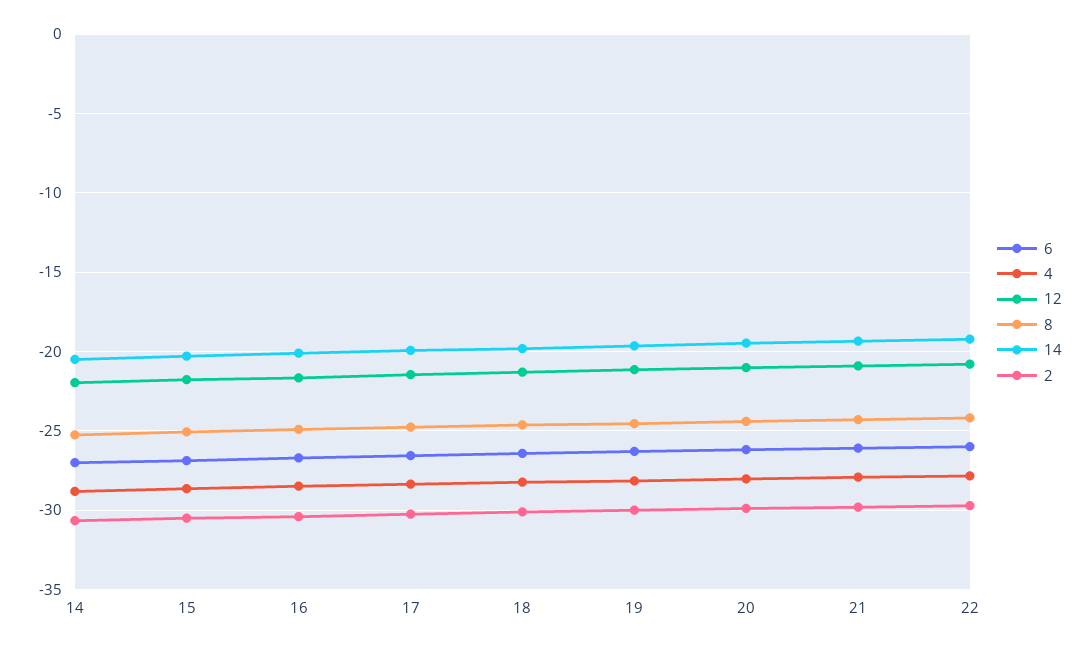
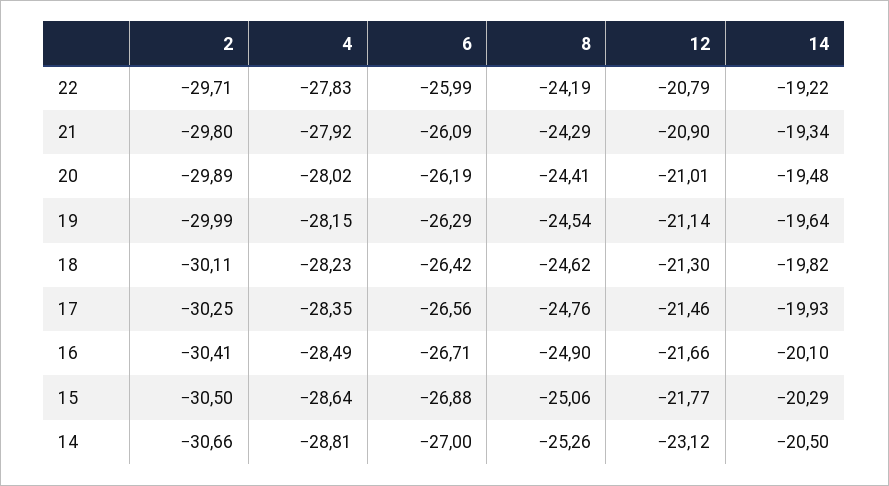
  {
    "6": {
      "14": -27,
      "15": -26.88,
      "16": -26.71,
      "17": -26.56,
      "18": -26.42,
      "19": -26.29,
      "20": -26.19,
      "21": -26.09,
      "22": -25.99
    },
    "4": {
      "14": -28.81,
      "15": -28.64,
      "16": -28.49,
      "17": -28.35,
      "18": -28.23,
      "19": -28.15,
      "20": -28.02,
      "21": -27.92,
      "22": -27.83
    },
    "12": {
-     "14": -22,
+     "14": -23.12,
      "15": -21.77,
      "16": -21.66,
      "17": -21.46,
      "18": -21.3,
      "19": -21.14,
      "20": -21.01,
      "21": -20.9,
      "22": -20.79
    },
    "8": {
      "14": -25.26,
      "15": -25.06,
      "16": -24.9,
      "17": -24.76,
      "18": -24.62,
      "19": -24.54,
      "20": -24.41,
      "21": -24.29,
      "22": -24.19
    },
    "14": {
      "14": -20.5,
      "15": -20.29,
      "16": -20.1,
      "17": -19.93,
      "18": -19.82,
      "19": -19.64,
      "20": -19.48,
      "21": -19.34,
      "22": -19.22
    },
    "2": {
      "14": -30.66,
      "15": -30.5,
      "16": -30.41,
      "17": -30.25,
      "18": -30.11,
      "19": -29.99,
      "20": -29.89,
      "21": -29.8,
      "22": -29.71
    }
  }

